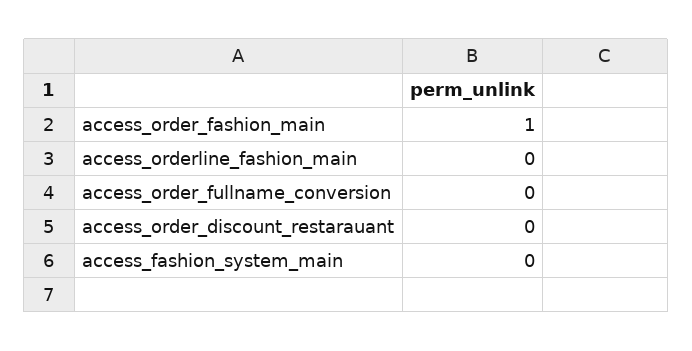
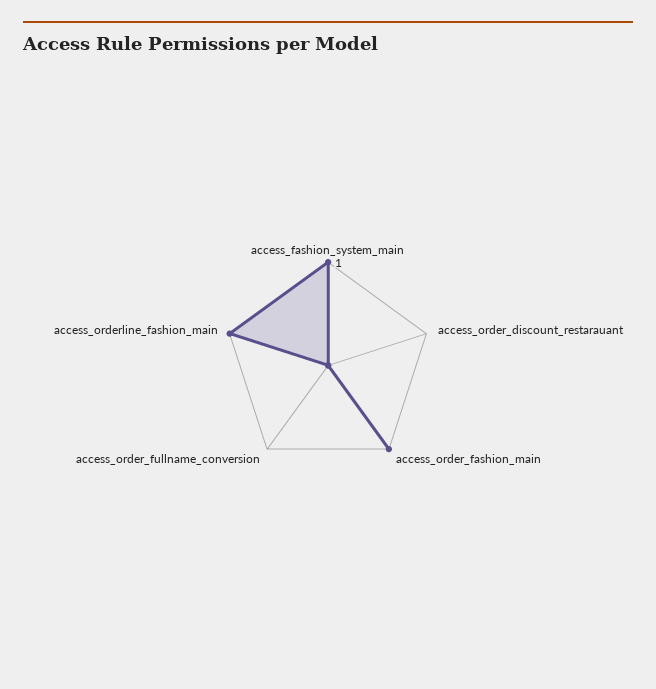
  {
    "access_order_fashion_main": 1,
-   "access_orderline_fashion_main": 0,
+   "access_orderline_fashion_main": 1,
    "access_order_fullname_conversion": 0,
    "access_order_discount_restarauant": 0,
-   "access_fashion_system_main": 0
+   "access_fashion_system_main": 1
  }

